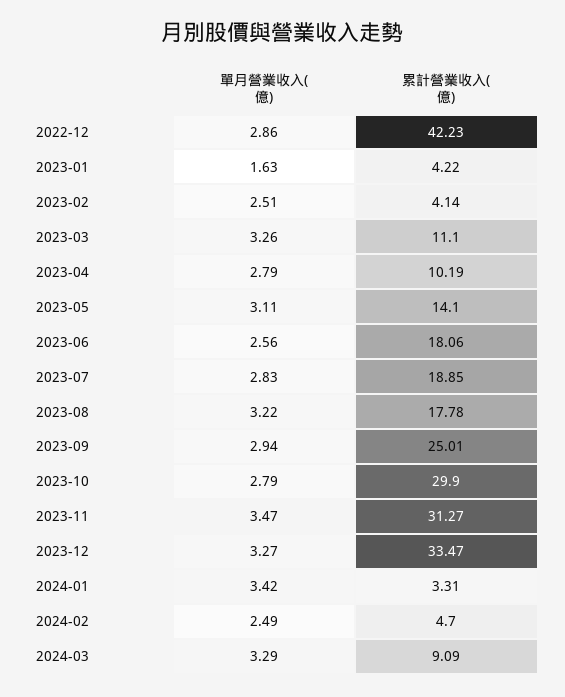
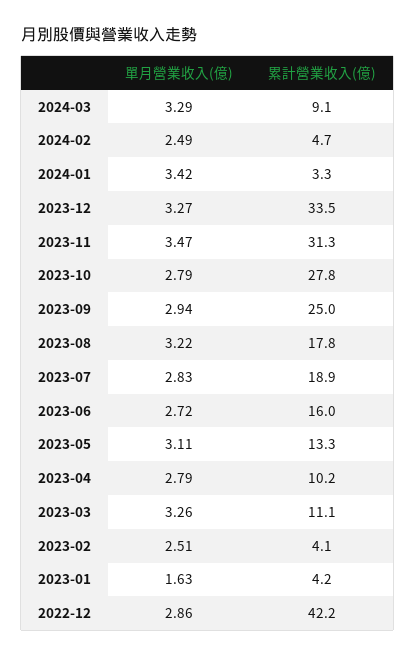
  {
    "單月營業收入(億)": {
      "2022-12": 2.86,
      "2023-01": 1.63,
      "2023-02": 2.51,
      "2023-03": 3.26,
      "2023-04": 2.79,
      "2023-05": 3.11,
-     "2023-06": 2.56,
+     "2023-06": 2.72,
      "2023-07": 2.83,
      "2023-08": 3.22,
      "2023-09": 2.94,
      "2023-10": 2.79,
      "2023-11": 3.47,
      "2023-12": 3.27,
      "2024-01": 3.42,
      "2024-02": 2.49,
      "2024-03": 3.29
    },
    "累計營業收入(億)": {
      "2022-12": 42.23,
      "2023-01": 4.22,
      "2023-02": 4.14,
      "2023-03": 11.1,
      "2023-04": 10.19,
-     "2023-05": 14.1,
+     "2023-05": 13.3,
-     "2023-06": 18.06,
+     "2023-06": 16,
      "2023-07": 18.85,
      "2023-08": 17.78,
      "2023-09": 25.01,
-     "2023-10": 29.9,
+     "2023-10": 27.8,
      "2023-11": 31.27,
      "2023-12": 33.47,
      "2024-01": 3.31,
      "2024-02": 4.7,
      "2024-03": 9.09
    }
  }

